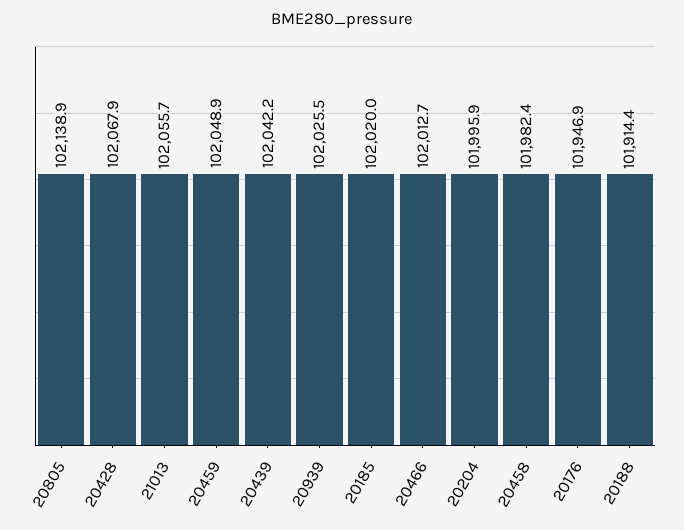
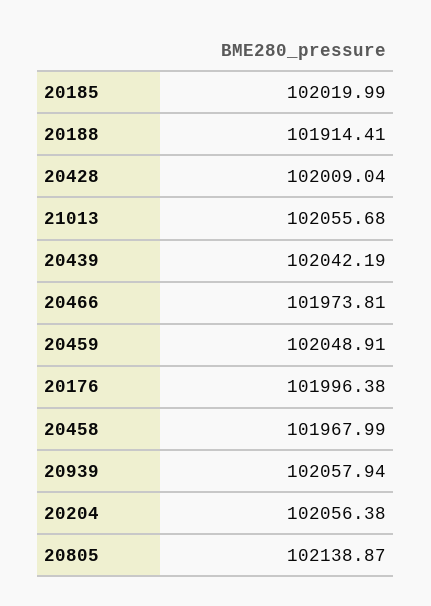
  {
    "20805": 102138.87,
-   "20428": 102067.9,
+   "20428": 102009.04,
    "21013": 102055.68,
    "20459": 102048.91,
    "20439": 102042.19,
-   "20939": 102025.5,
+   "20939": 102057.94,
    "20185": 102019.99,
-   "20466": 102012.7,
+   "20466": 101973.81,
-   "20204": 101995.9,
+   "20204": 102056.38,
-   "20458": 101982.4,
+   "20458": 101967.99,
-   "20176": 101946.9,
+   "20176": 101996.38,
    "20188": 101914.41
  }

